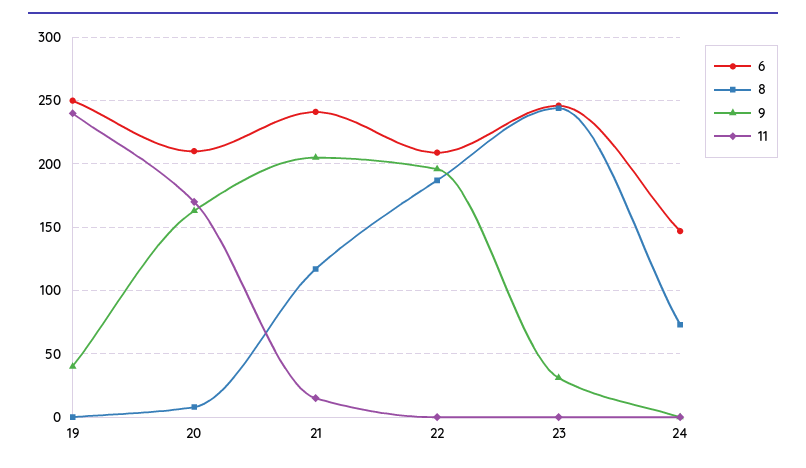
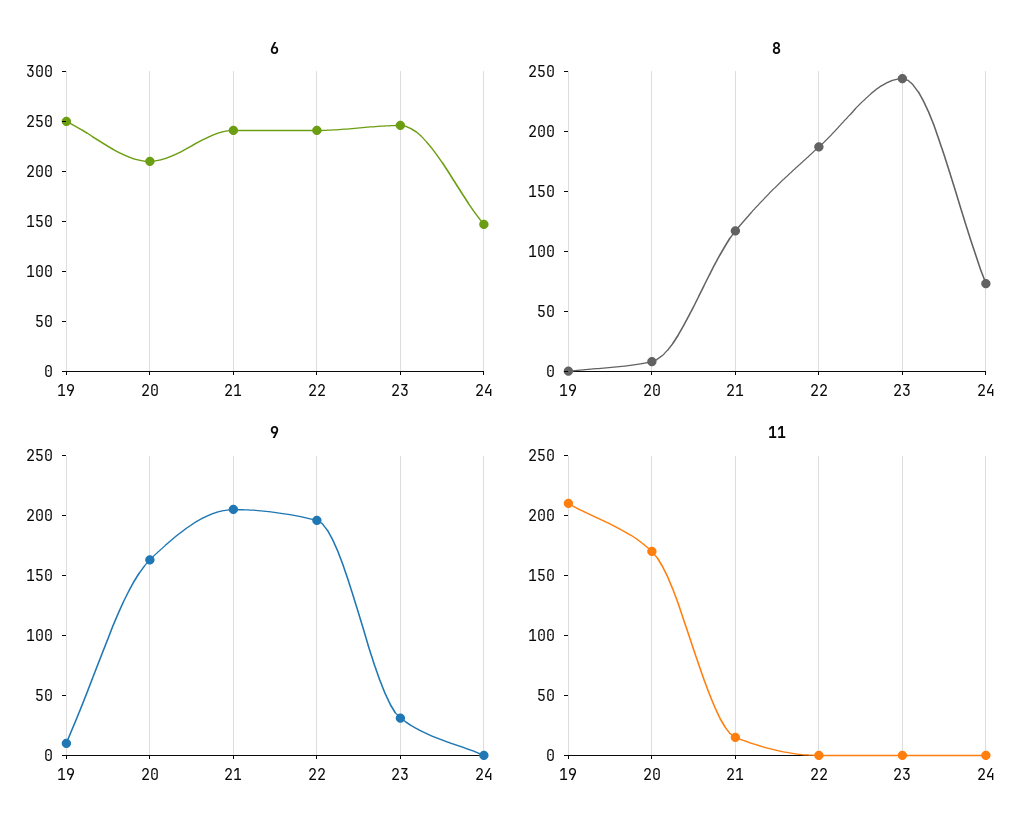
  {
    "6": {
      "19": 250,
      "20": 210,
      "21": 240,
-     "22": 210,
+     "22": 240,
      "23": 245,
      "24": 145
    },
    "8": {
      "19": 0,
      "20": 10,
      "21": 115,
      "22": 185,
      "23": 245,
      "24": 75
    },
    "9": {
-     "19": 40,
+     "19": 10,
      "20": 165,
      "21": 205,
      "22": 195,
      "23": 30,
      "24": 0
    },
    "11": {
-     "19": 240,
+     "19": 210,
      "20": 170,
      "21": 15,
      "22": 0,
      "23": 0,
      "24": 0
    }
  }

